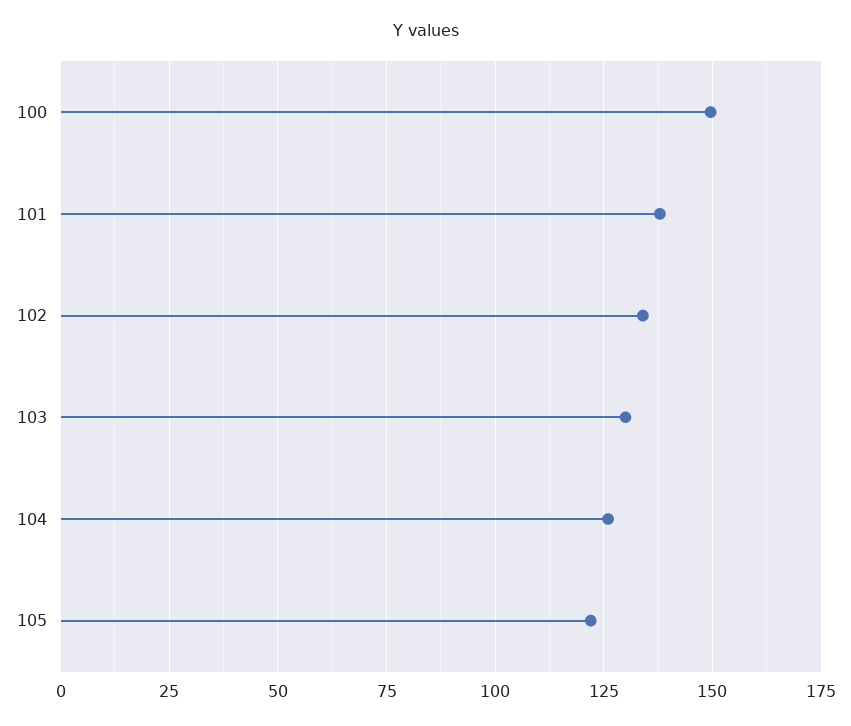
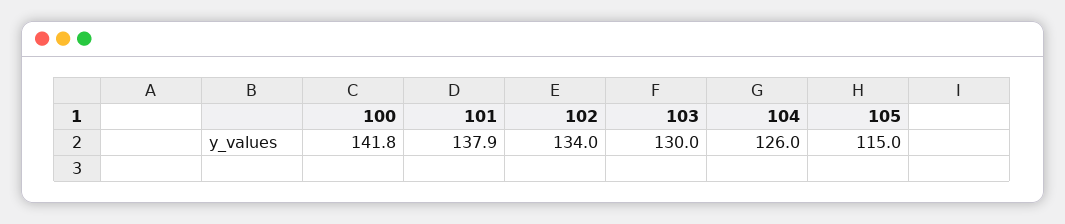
  {
-   "100": 150,
+   "100": 141.8,
    "101": 137.9,
    "102": 134,
    "103": 130,
    "104": 126,
-   "105": 122.5
+   "105": 115
  }

